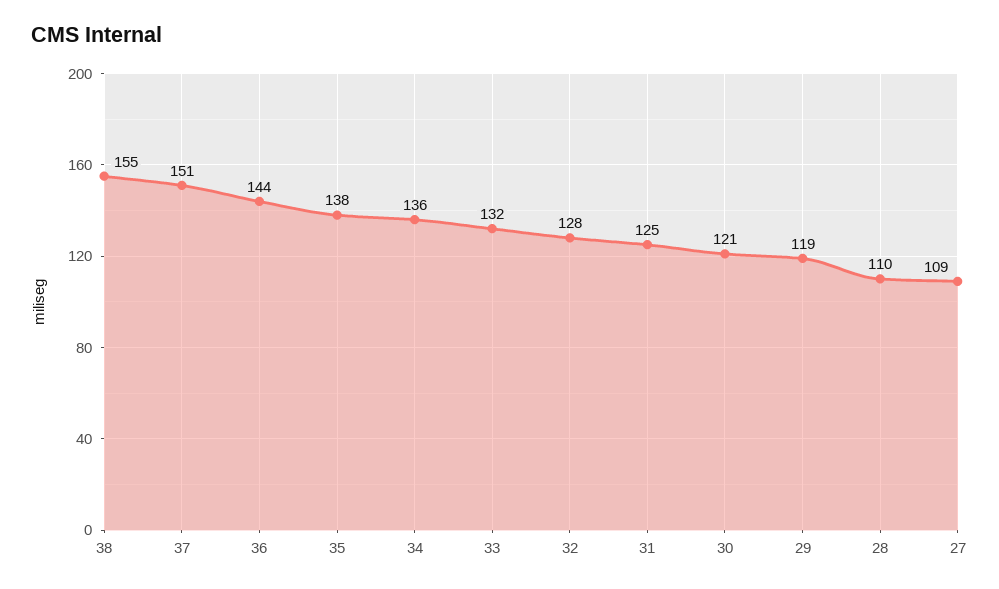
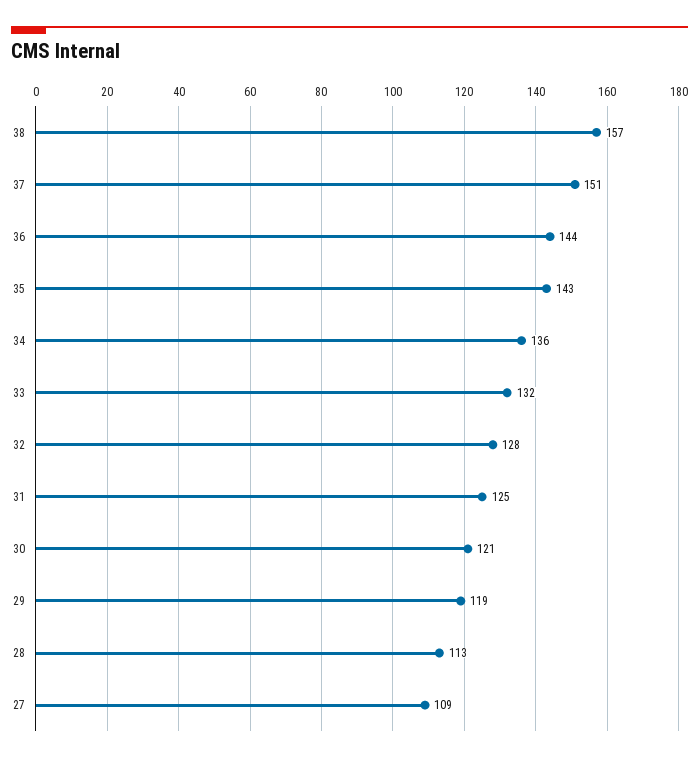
  {
-   "38": 155,
+   "38": 157,
    "37": 151,
    "36": 144,
-   "35": 138,
+   "35": 143,
    "34": 136,
    "33": 132,
    "32": 128,
    "31": 125,
    "30": 121,
    "29": 119,
-   "28": 110,
+   "28": 113,
    "27": 109
  }

